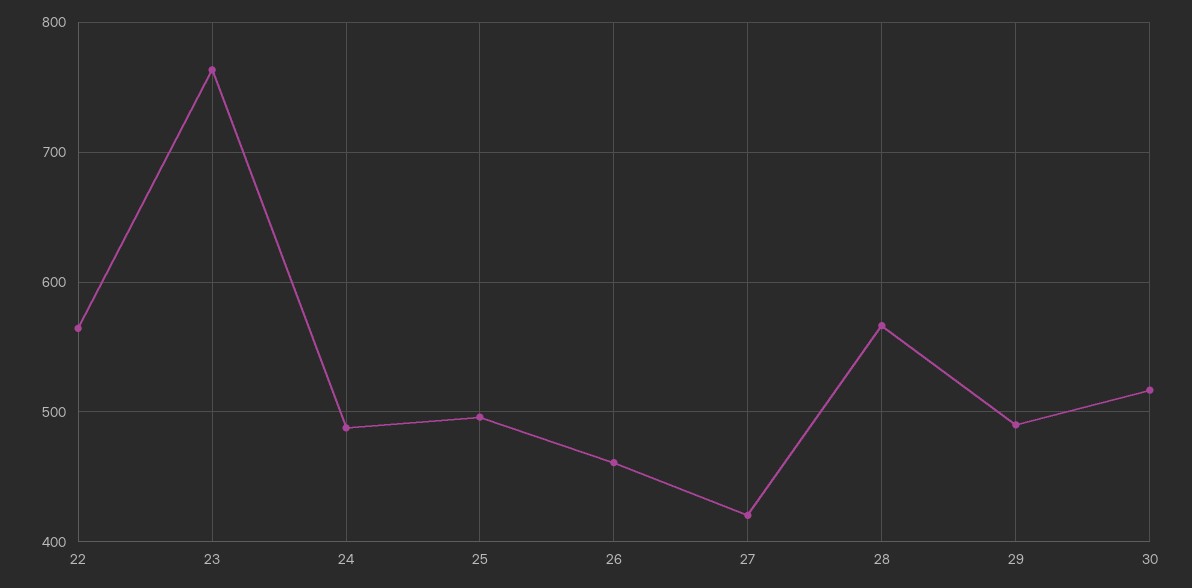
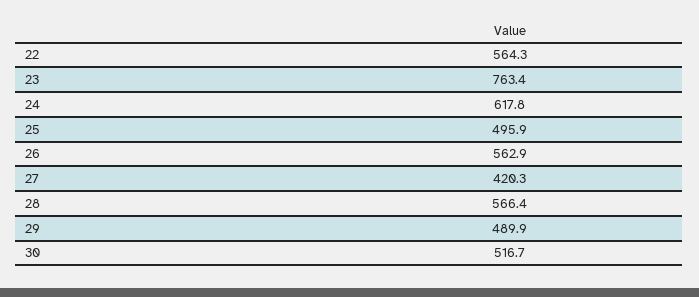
  {
    "22": 564.3,
    "23": 763.4,
-   "24": 490,
+   "24": 617.8,
    "25": 495.9,
-   "26": 460,
+   "26": 562.9,
    "27": 420.3,
    "28": 566.4,
    "29": 489.9,
    "30": 516.7
  }

